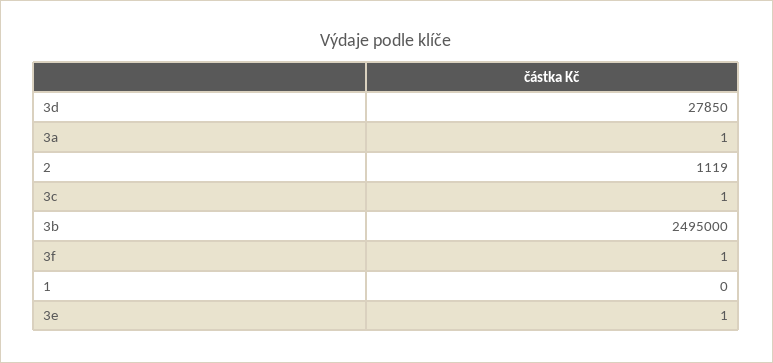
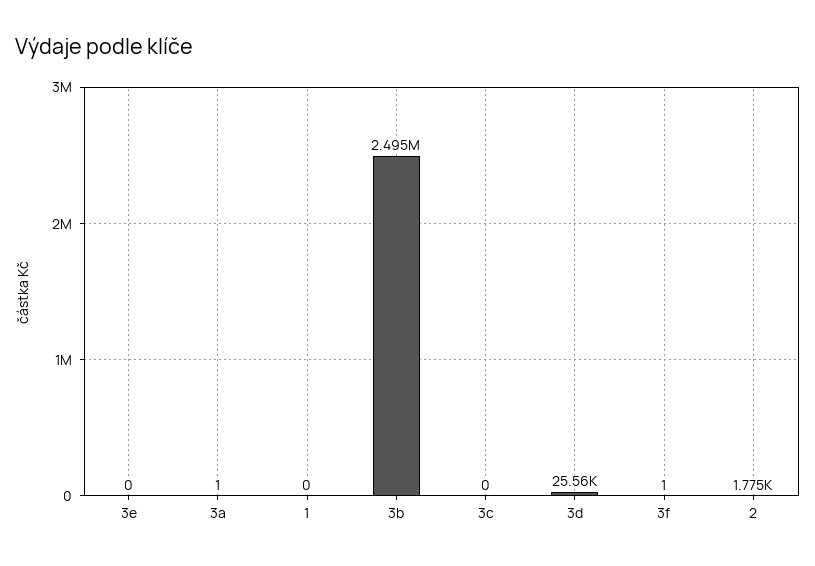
  {
-   "3d": 27850,
+   "3d": 25560,
    "3a": 1,
-   "2": 1119,
+   "2": 1775,
-   "3c": 1,
+   "3c": 0,
    "3b": 2495000,
    "3f": 1,
    "1": 0,
-   "3e": 1
+   "3e": 0
  }

